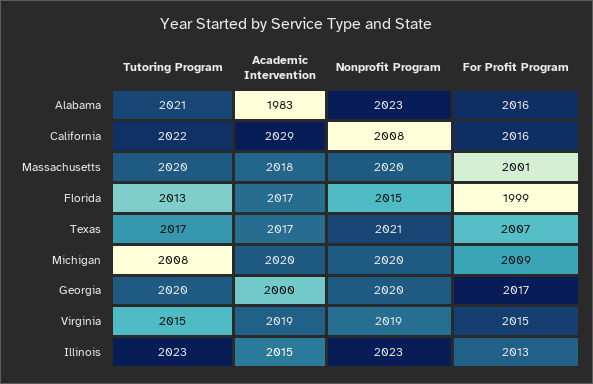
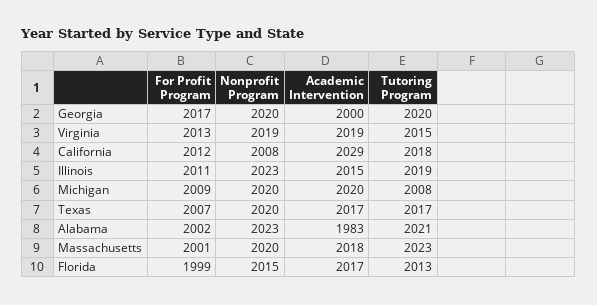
  {
    "Tutoring Program": {
      "Alabama": 2021,
-     "California": 2022,
+     "California": 2018,
-     "Massachusetts": 2020,
+     "Massachusetts": 2023,
      "Florida": 2013,
      "Texas": 2017,
      "Michigan": 2008,
      "Georgia": 2020,
      "Virginia": 2015,
-     "Illinois": 2023
+     "Illinois": 2019
    },
    "Academic Intervention": {
      "Alabama": 1983,
      "California": 2029,
      "Massachusetts": 2018,
      "Florida": 2017,
      "Texas": 2017,
      "Michigan": 2020,
      "Georgia": 2000,
      "Virginia": 2019,
      "Illinois": 2015
    },
    "Nonprofit Program": {
      "Alabama": 2023,
      "California": 2008,
      "Massachusetts": 2020,
      "Florida": 2015,
-     "Texas": 2021,
+     "Texas": 2020,
      "Michigan": 2020,
      "Georgia": 2020,
      "Virginia": 2019,
      "Illinois": 2023
    },
    "For Profit Program": {
-     "Alabama": 2016,
+     "Alabama": 2002,
-     "California": 2016,
+     "California": 2012,
      "Massachusetts": 2001,
      "Florida": 1999,
      "Texas": 2007,
      "Michigan": 2009,
      "Georgia": 2017,
-     "Virginia": 2015,
+     "Virginia": 2013,
-     "Illinois": 2013
+     "Illinois": 2011
    }
  }

